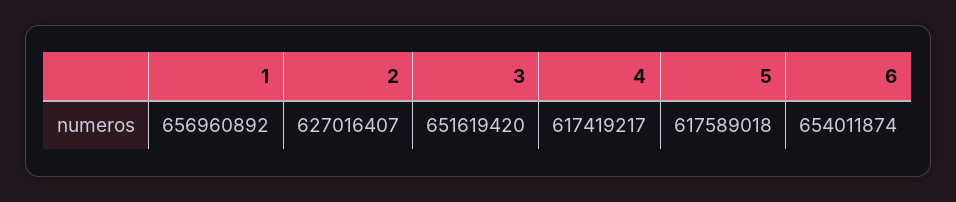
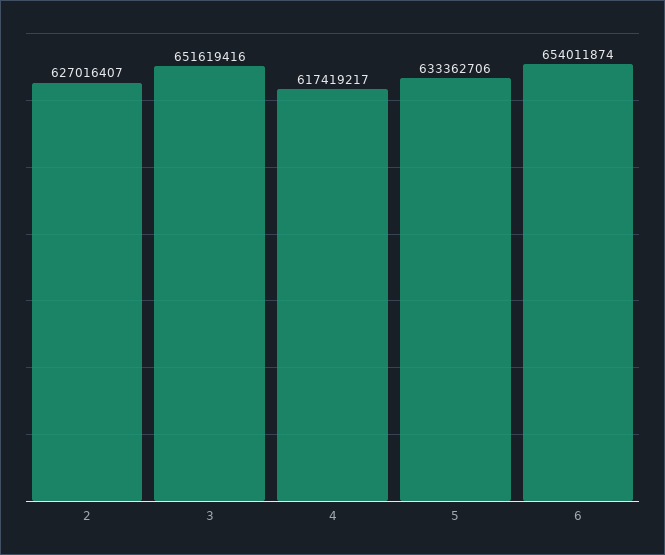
  {
-   "1": 656960892,
    "2": 627016407,
-   "3": 651619420,
+   "3": 651619416,
    "4": 617419217,
-   "5": 617589018,
+   "5": 633362706,
    "6": 654011874
  }

